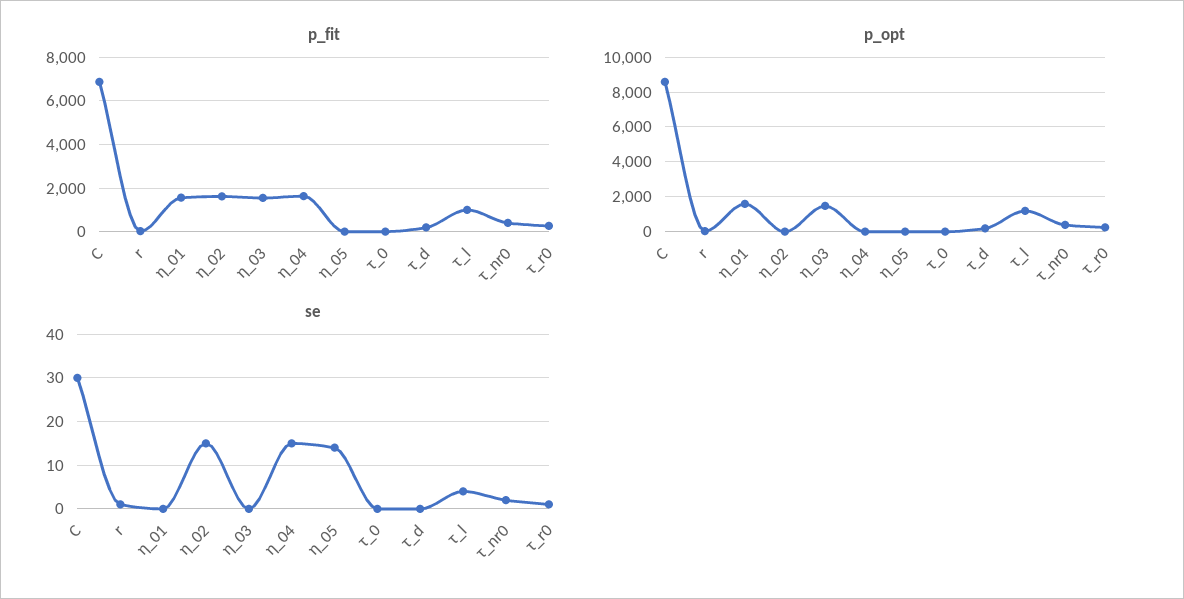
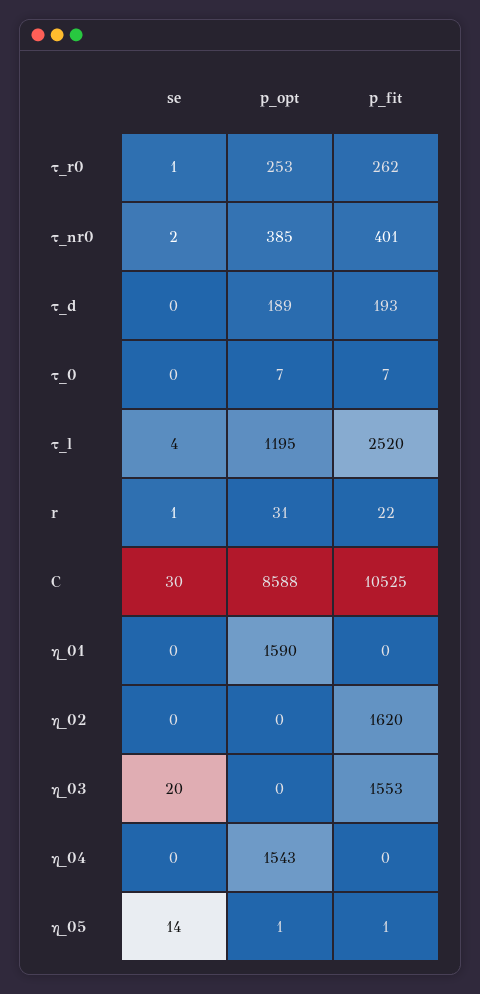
  {
    "p_fit": {
-     "C": 7000,
+     "C": 10525,
      "r": 22,
-     "η_01": 1500,
+     "η_01": 0,
      "η_02": 1620,
      "η_03": 1553,
-     "η_04": 1500,
+     "η_04": 0,
      "η_05": 1,
      "τ_0": 7,
      "τ_d": 193,
-     "τ_l": 1000,
+     "τ_l": 2520,
      "τ_nr0": 401,
      "τ_r0": 262
    },
    "p_opt": {
      "C": 8588,
      "r": 31,
      "η_01": 1590,
      "η_02": 0,
-     "η_03": 1500,
+     "η_03": 0,
-     "η_04": 0,
+     "η_04": 1543,
      "η_05": 1,
      "τ_0": 7,
      "τ_d": 189,
      "τ_l": 1195,
      "τ_nr0": 385,
      "τ_r0": 253
    },
    "se": {
      "C": 30,
      "r": 1,
      "η_01": 0,
-     "η_02": 15,
+     "η_02": 0,
-     "η_03": 0,
+     "η_03": 20,
-     "η_04": 15,
+     "η_04": 0,
      "η_05": 14,
      "τ_0": 0,
      "τ_d": 0,
      "τ_l": 4,
      "τ_nr0": 2,
      "τ_r0": 1
    }
  }

